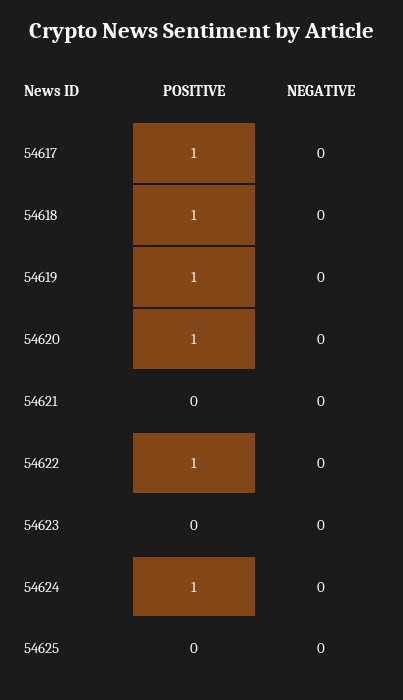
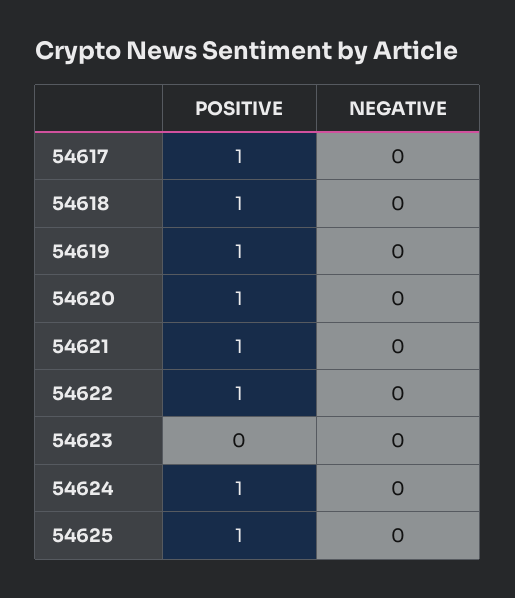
  {
    "POSITIVE": {
      "54617": 1,
      "54618": 1,
      "54619": 1,
      "54620": 1,
-     "54621": 0,
+     "54621": 1,
      "54622": 1,
      "54623": 0,
      "54624": 1,
-     "54625": 0
+     "54625": 1
    },
    "NEGATIVE": {
      "54617": 0,
      "54618": 0,
      "54619": 0,
      "54620": 0,
      "54621": 0,
      "54622": 0,
      "54623": 0,
      "54624": 0,
      "54625": 0
    }
  }

